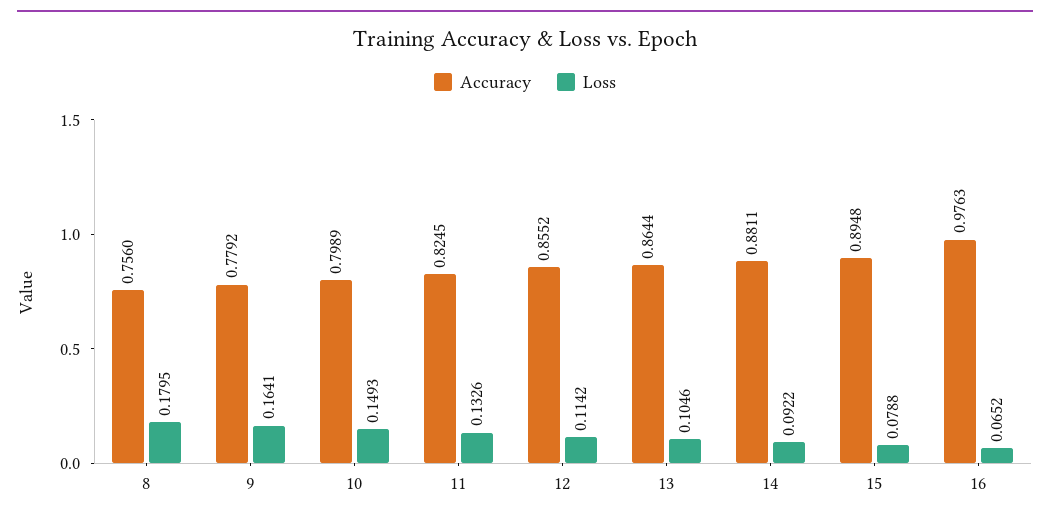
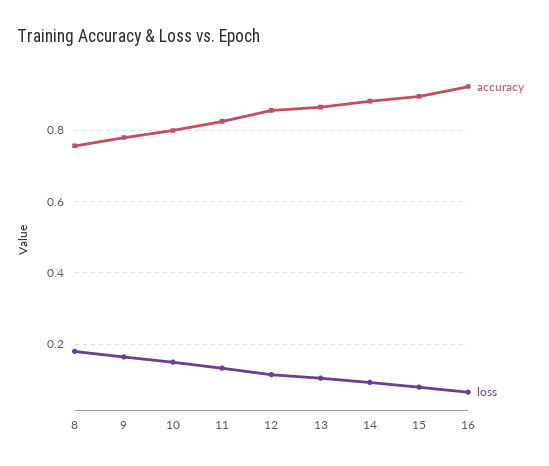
  {
    "Accuracy": {
      "8": 0.756,
      "9": 0.7792,
      "10": 0.7989,
      "11": 0.8245,
      "12": 0.8552,
      "13": 0.8644,
      "14": 0.8811,
      "15": 0.8948,
-     "16": 0.9763
+     "16": 0.92
    },
    "Loss": {
      "8": 0.1795,
      "9": 0.1641,
      "10": 0.1493,
      "11": 0.1326,
      "12": 0.1142,
      "13": 0.1046,
      "14": 0.0922,
      "15": 0.0788,
      "16": 0.0652
    }
  }

